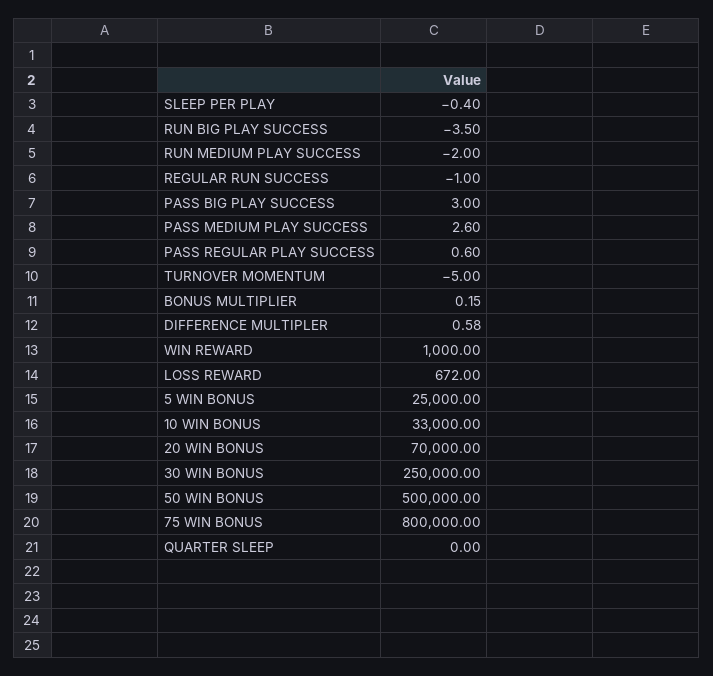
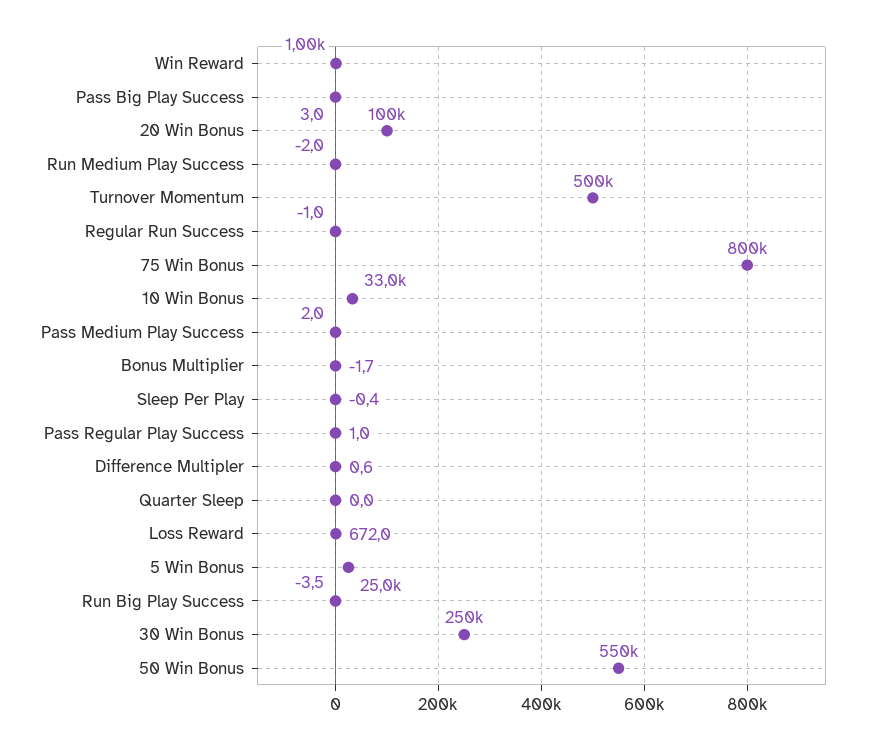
  {
    "SLEEP PER PLAY": -0.4,
    "RUN BIG PLAY SUCCESS": -3.5,
    "RUN MEDIUM PLAY SUCCESS": -2,
    "REGULAR RUN SUCCESS": -1,
    "PASS BIG PLAY SUCCESS": 3,
-   "PASS MEDIUM PLAY SUCCESS": 2.6,
+   "PASS MEDIUM PLAY SUCCESS": 2,
-   "PASS REGULAR PLAY SUCCESS": 0.6,
+   "PASS REGULAR PLAY SUCCESS": 1,
-   "TURNOVER MOMENTUM": -5,
+   "TURNOVER MOMENTUM": 500000,
-   "BONUS MULTIPLIER": 0.15,
+   "BONUS MULTIPLIER": -1.7,
    "DIFFERENCE MULTIPLER": 0.58,
    "WIN REWARD": 1000,
    "LOSS REWARD": 672,
    "5 WIN BONUS": 25000,
    "10 WIN BONUS": 33000,
-   "20 WIN BONUS": 70000,
+   "20 WIN BONUS": 100000,
    "30 WIN BONUS": 250000,
-   "50 WIN BONUS": 500000,
+   "50 WIN BONUS": 550000,
    "75 WIN BONUS": 800000,
    "QUARTER SLEEP": 0
  }

